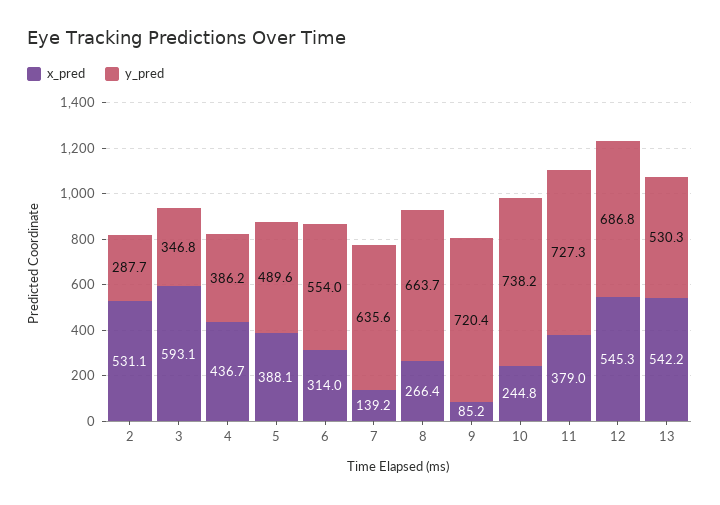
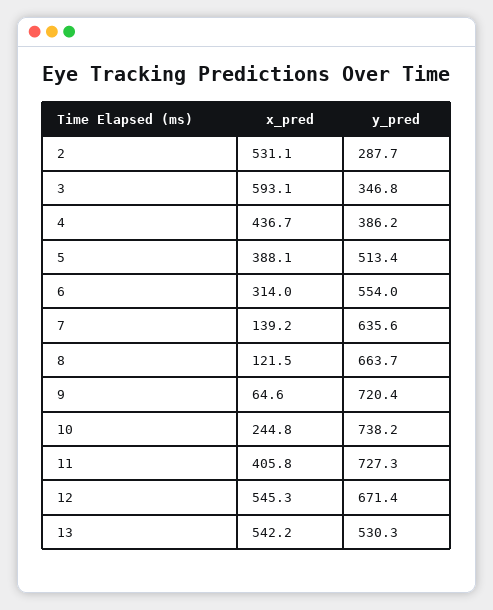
  {
    "x_pred": {
      "2": 531.1,
      "3": 593.1,
      "4": 436.7,
      "5": 388.1,
      "6": 314,
      "7": 139.2,
-     "8": 266.4,
+     "8": 121.5,
-     "9": 85.2,
+     "9": 64.6,
      "10": 244.8,
-     "11": 379,
+     "11": 405.8,
      "12": 545.3,
      "13": 542.2
    },
    "y_pred": {
      "2": 287.7,
      "3": 346.8,
      "4": 386.2,
-     "5": 489.6,
+     "5": 513.4,
      "6": 554,
      "7": 635.6,
      "8": 663.7,
      "9": 720.4,
      "10": 738.2,
      "11": 727.3,
-     "12": 686.8,
+     "12": 671.4,
      "13": 530.3
    }
  }

